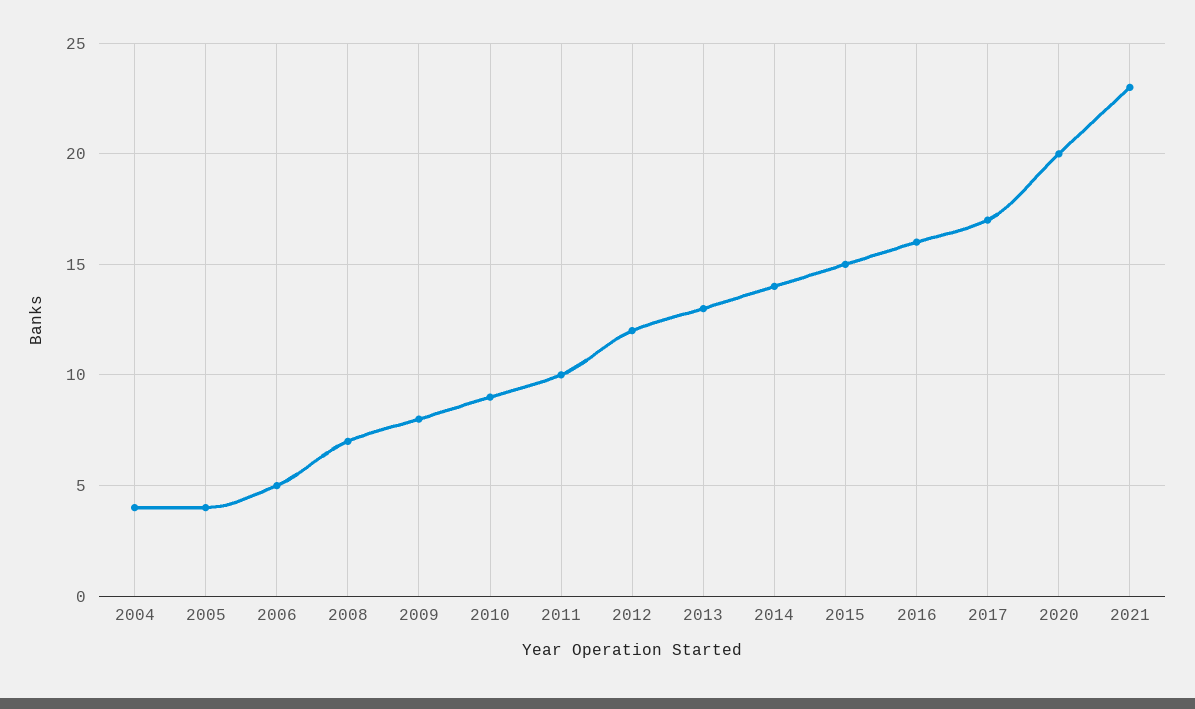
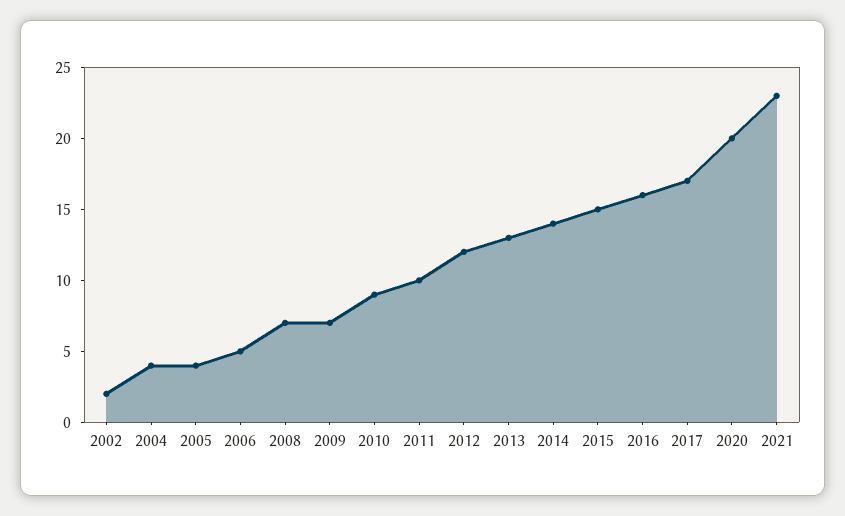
  {
    "2004": 4,
    "2005": 4,
    "2006": 5,
    "2008": 7,
-   "2009": 8,
+   "2009": 7,
    "2010": 9,
    "2011": 10,
    "2012": 12,
    "2013": 13,
    "2014": 14,
    "2015": 15,
    "2016": 16,
    "2017": 17,
    "2020": 20,
-   "2021": 23
+   "2021": 23,
+   "2002": 2
  }

